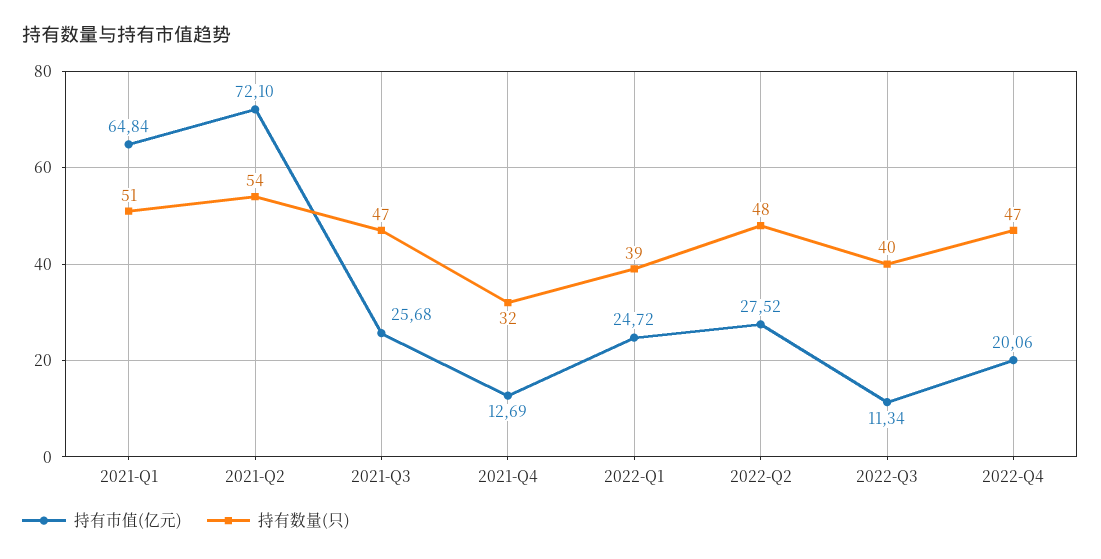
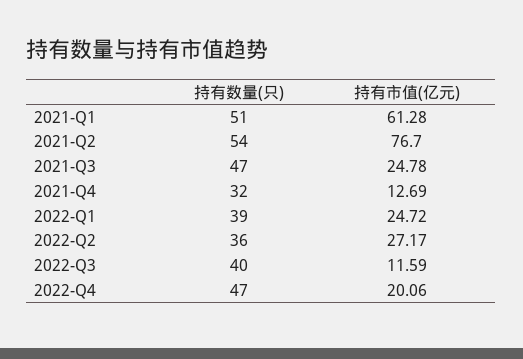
  {
    "持有市值(亿元)": {
-     "2021-Q1": 64.84,
+     "2021-Q1": 61.28,
-     "2021-Q2": 72.1,
+     "2021-Q2": 76.7,
-     "2021-Q3": 25.68,
+     "2021-Q3": 24.78,
      "2021-Q4": 12.69,
      "2022-Q1": 24.72,
-     "2022-Q2": 27.52,
+     "2022-Q2": 27.17,
-     "2022-Q3": 11.34,
+     "2022-Q3": 11.59,
      "2022-Q4": 20.06
    },
    "持有数量(只)": {
      "2021-Q1": 51,
      "2021-Q2": 54,
      "2021-Q3": 47,
      "2021-Q4": 32,
      "2022-Q1": 39,
-     "2022-Q2": 48,
+     "2022-Q2": 36,
      "2022-Q3": 40,
      "2022-Q4": 47
    }
  }

